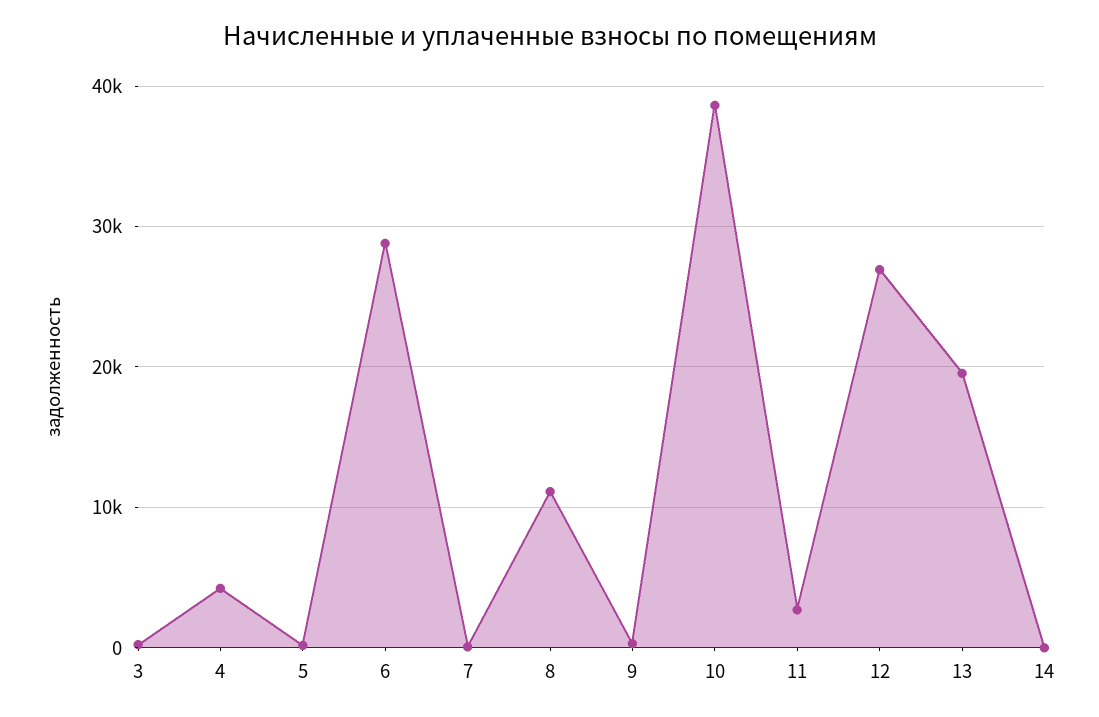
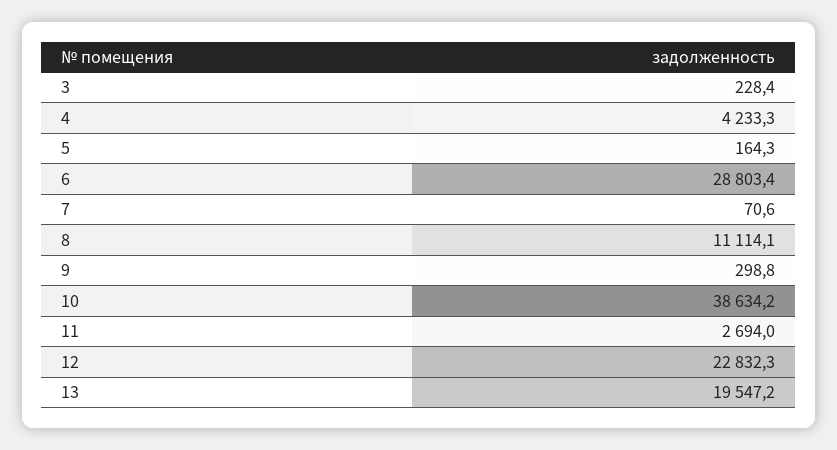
  {
    "3": 228.4,
    "4": 4233.3,
    "5": 164.3,
    "6": 28803.4,
    "7": 70.6,
    "8": 11114.1,
    "9": 298.8,
    "10": 38634.2,
    "11": 2694,
-   "12": 27000,
+   "12": 22832.3,
-   "13": 19547.2,
+   "13": 19547.2
-   "14": 0
  }

